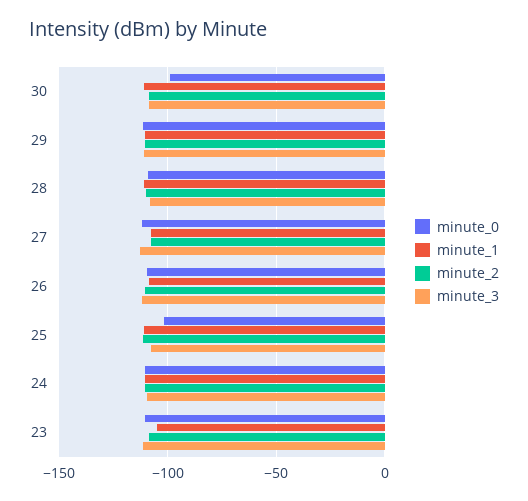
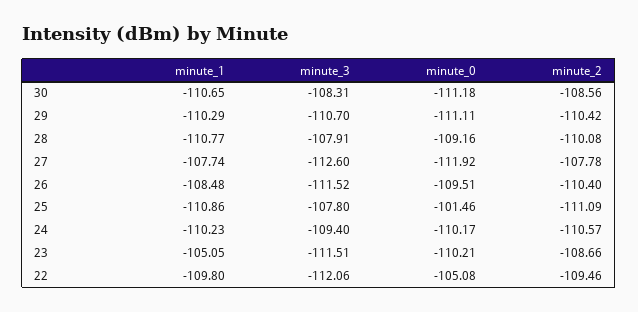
  {
    "minute_0": {
-     "30": -100,
+     "30": -111.18,
      "29": -111.11,
      "28": -109.16,
      "27": -111.92,
      "26": -109.51,
      "25": -101.46,
      "24": -110.17,
-     "23": -110.21
+     "23": -110.21,
+     "22": -105.08
    },
    "minute_1": {
      "30": -110.65,
      "29": -110.29,
      "28": -110.77,
      "27": -107.74,
      "26": -108.48,
      "25": -110.86,
      "24": -110.23,
-     "23": -105.05
+     "23": -105.05,
+     "22": -109.8
    },
    "minute_2": {
      "30": -108.56,
      "29": -110.42,
      "28": -110.08,
      "27": -107.78,
      "26": -110.4,
      "25": -111.09,
      "24": -110.57,
-     "23": -108.66
+     "23": -108.66,
+     "22": -109.46
    },
    "minute_3": {
      "30": -108.31,
      "29": -110.7,
      "28": -107.91,
      "27": -112.6,
      "26": -111.52,
      "25": -107.8,
      "24": -109.4,
-     "23": -111.51
+     "23": -111.51,
+     "22": -112.06
    }
  }

